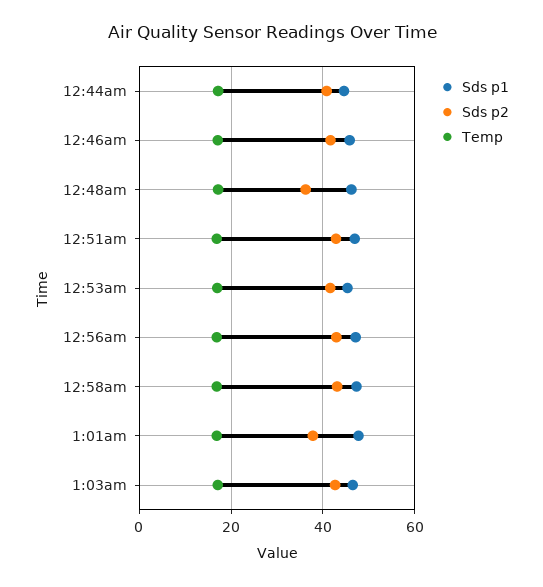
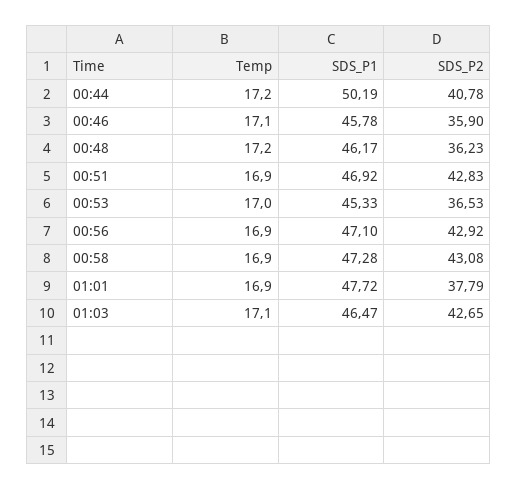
  {
    "Sds p1": {
-     "12:44am": 44,
+     "12:44am": 50.19,
      "12:46am": 45.78,
      "12:48am": 46.17,
      "12:51am": 46.92,
      "12:53am": 45.33,
      "12:56am": 47.1,
      "12:58am": 47.28,
      "1:01am": 47.72,
      "1:03am": 46.47
    },
    "Sds p2": {
      "12:44am": 40.78,
-     "12:46am": 42,
+     "12:46am": 35.9,
      "12:48am": 36.23,
      "12:51am": 42.83,
-     "12:53am": 42,
+     "12:53am": 36.53,
      "12:56am": 42.92,
      "12:58am": 43.08,
      "1:01am": 37.79,
      "1:03am": 42.65
    },
    "Temp": {
      "12:44am": 17.2,
      "12:46am": 17.1,
      "12:48am": 17.2,
      "12:51am": 16.9,
      "12:53am": 17,
      "12:56am": 16.9,
      "12:58am": 16.9,
      "1:01am": 16.9,
      "1:03am": 17.1
    }
  }

